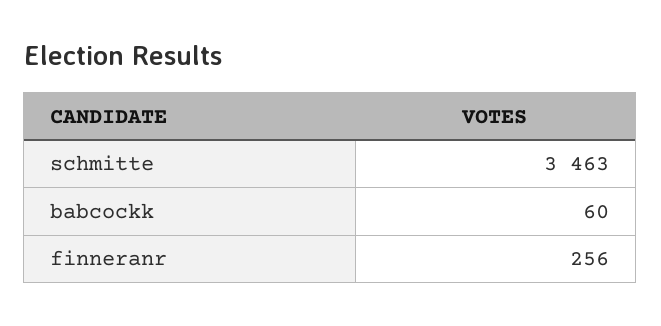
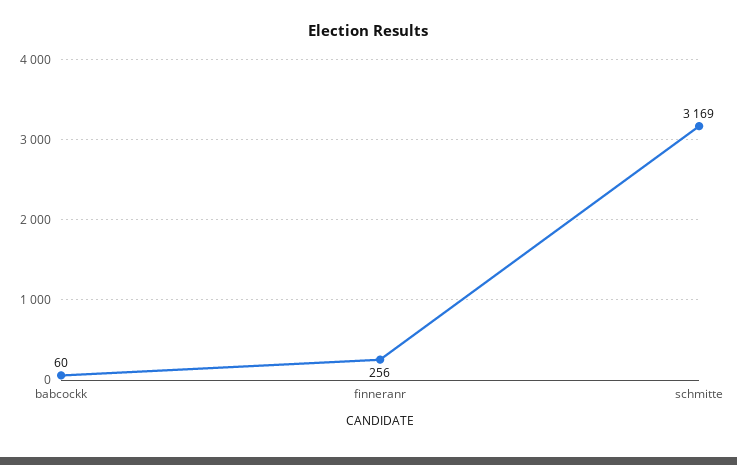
  {
-   "schmitte": 3463,
+   "schmitte": 3169,
    "babcockk": 60,
    "finneranr": 256
  }

